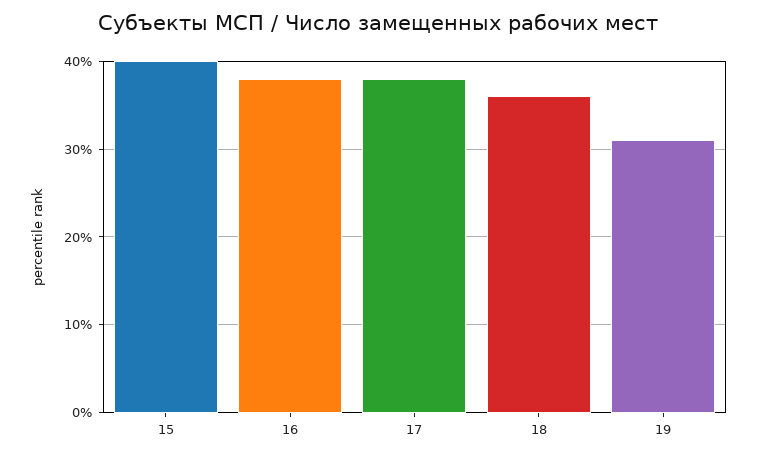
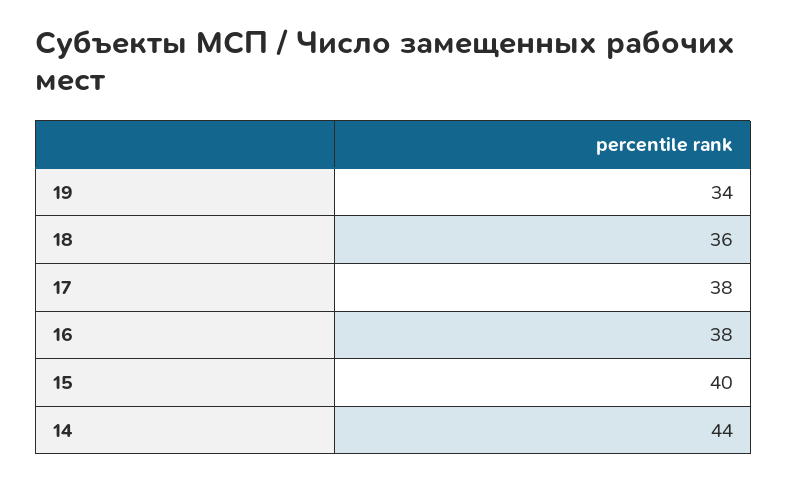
  {
    "15": 40,
    "16": 38,
    "17": 38,
    "18": 36,
-   "19": 31
+   "19": 34,
+   "14": 44
  }

